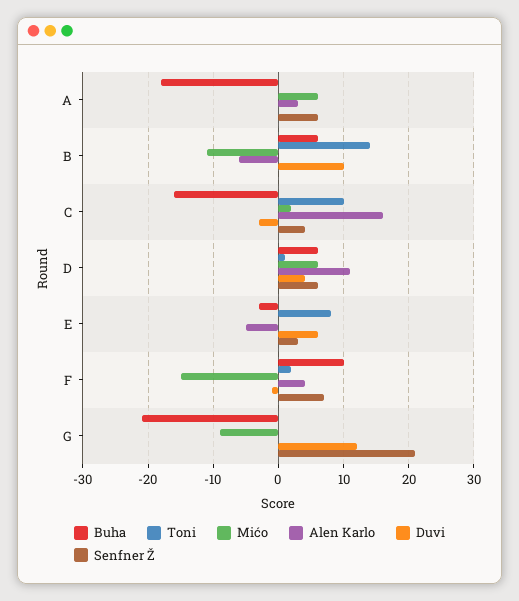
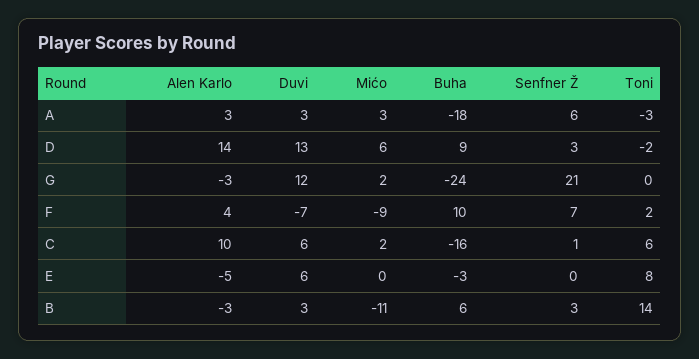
  {
    "Buha": {
      "A": -18,
      "B": 6,
      "C": -16,
-     "D": 6,
+     "D": 9,
      "E": -3,
      "F": 10,
-     "G": -21
+     "G": -24
    },
    "Toni": {
-     "A": 0,
+     "A": -3,
      "B": 14,
-     "C": 10,
+     "C": 6,
-     "D": 1,
+     "D": -2,
      "E": 8,
      "F": 2,
      "G": 0
    },
    "Mićo": {
-     "A": 6,
+     "A": 3,
      "B": -11,
      "C": 2,
      "D": 6,
      "E": 0,
-     "F": -15,
+     "F": -9,
-     "G": -9
+     "G": 2
    },
    "Alen Karlo": {
      "A": 3,
-     "B": -6,
+     "B": -3,
-     "C": 16,
+     "C": 10,
-     "D": 11,
+     "D": 14,
      "E": -5,
      "F": 4,
-     "G": 0
+     "G": -3
    },
    "Duvi": {
-     "A": 0,
+     "A": 3,
-     "B": 10,
+     "B": 3,
-     "C": -3,
+     "C": 6,
-     "D": 4,
+     "D": 13,
      "E": 6,
-     "F": -1,
+     "F": -7,
      "G": 12
    },
    "Senfner Ž": {
      "A": 6,
-     "B": 0,
+     "B": 3,
-     "C": 4,
+     "C": 1,
-     "D": 6,
+     "D": 3,
-     "E": 3,
+     "E": 0,
      "F": 7,
      "G": 21
    }
  }

